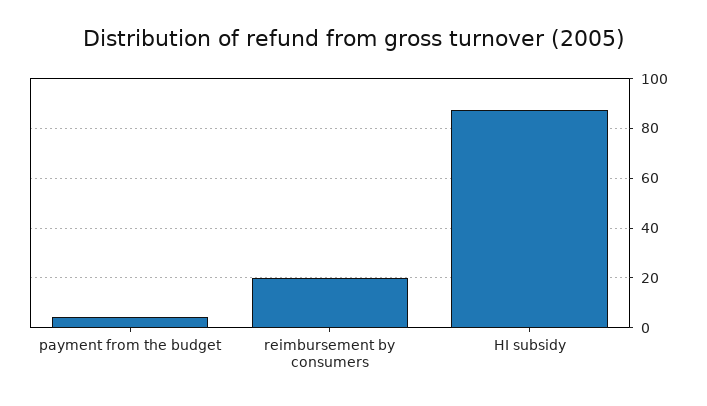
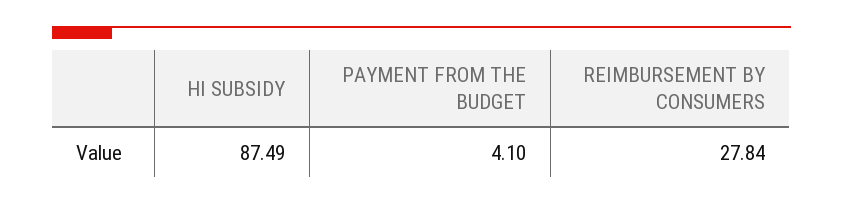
  {
    "payment from the budget": 4.1,
-   "reimbursement by consumers": 20,
+   "reimbursement by consumers": 27.84,
    "HI subsidy": 87.49
  }

